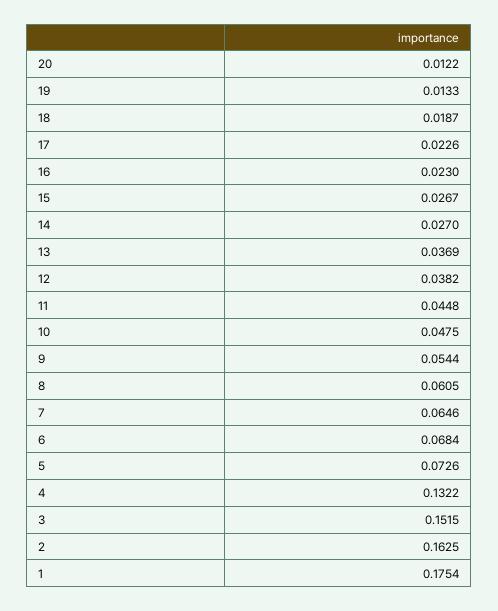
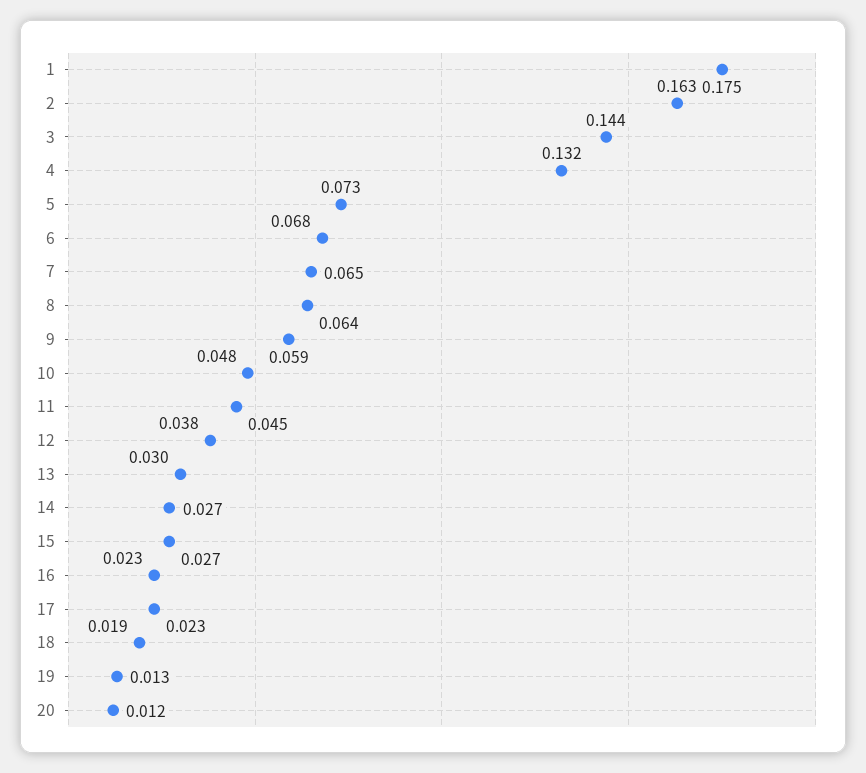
  {
    "20": 0.0122,
    "19": 0.0133,
    "18": 0.0187,
    "17": 0.0226,
    "16": 0.023,
    "15": 0.0267,
    "14": 0.027,
-   "13": 0.0369,
+   "13": 0.03,
    "12": 0.0382,
    "11": 0.0448,
    "10": 0.0475,
-   "9": 0.0544,
+   "9": 0.059,
-   "8": 0.0605,
+   "8": 0.064,
    "7": 0.0646,
    "6": 0.0684,
    "5": 0.0726,
    "4": 0.1322,
-   "3": 0.1515,
+   "3": 0.144,
    "2": 0.1625,
    "1": 0.1754
  }

